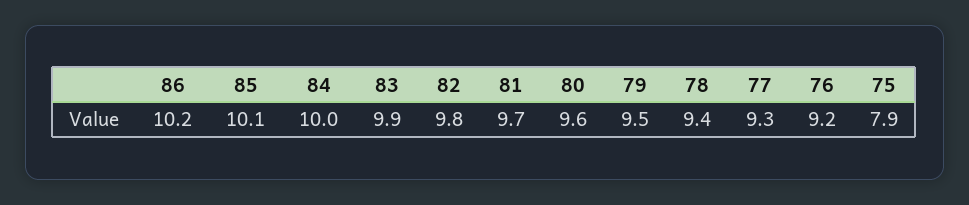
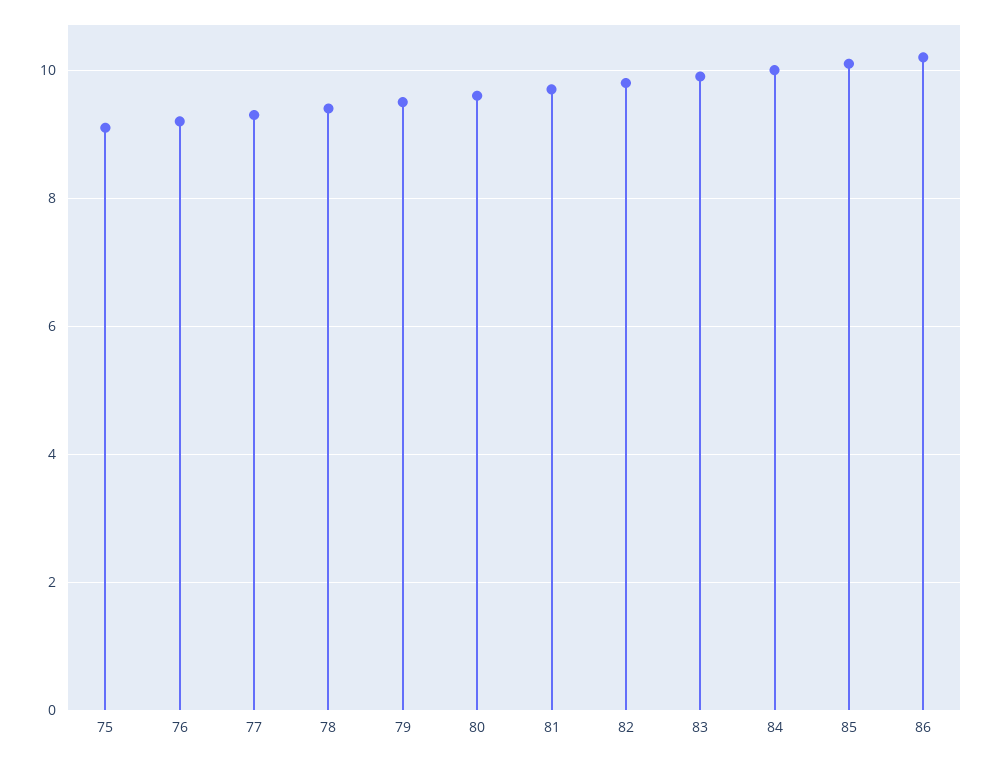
  {
    "86": 10.2,
    "85": 10.1,
    "84": 10,
    "83": 9.9,
    "82": 9.8,
    "81": 9.7,
    "80": 9.6,
    "79": 9.5,
    "78": 9.4,
    "77": 9.3,
    "76": 9.2,
-   "75": 7.9
+   "75": 9
  }

